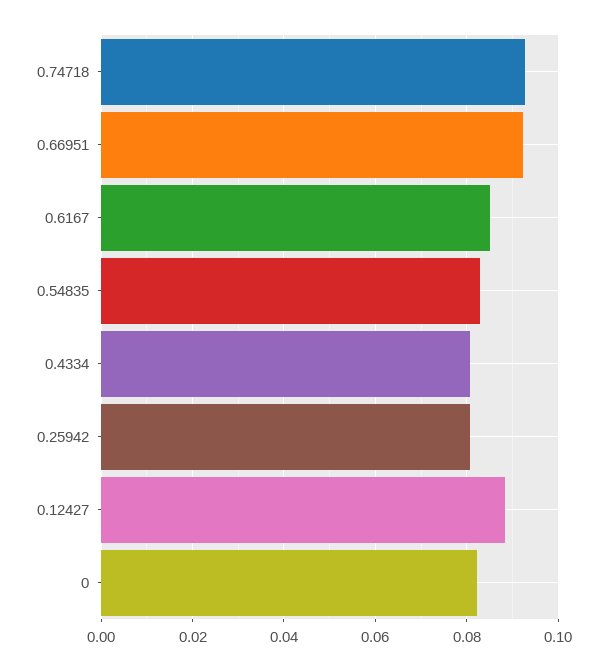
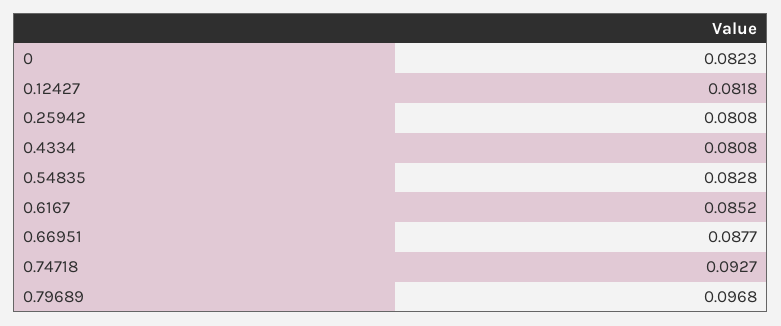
  {
    "0.74718": 0.0927,
-   "0.66951": 0.092,
+   "0.66951": 0.0877,
    "0.6167": 0.0852,
    "0.54835": 0.0828,
    "0.4334": 0.0808,
    "0.25942": 0.0808,
-   "0.12427": 0.088,
+   "0.12427": 0.0818,
-   "0": 0.0823
+   "0": 0.0823,
+   "0.79689": 0.0968
  }

